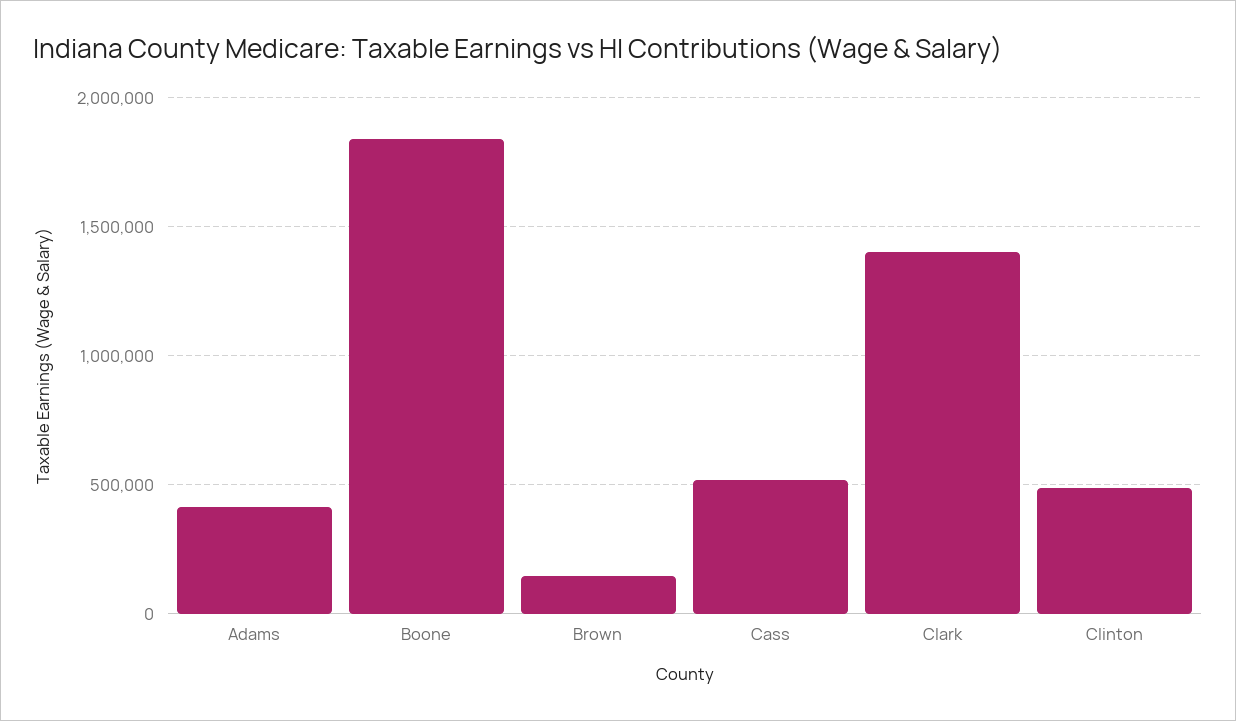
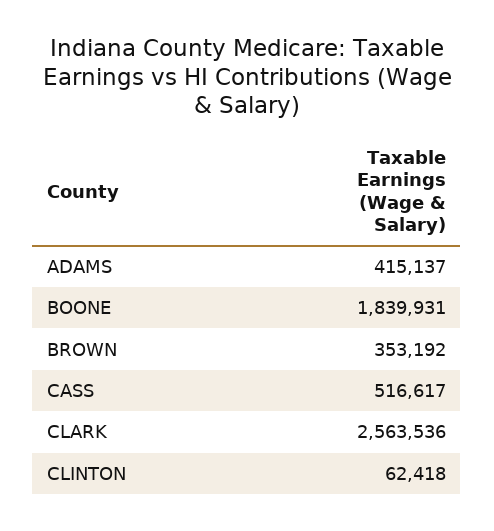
  {
    "Adams": 415137,
    "Boone": 1839931,
-   "Brown": 150000,
+   "Brown": 353192,
    "Cass": 516617,
-   "Clark": 1400000,
+   "Clark": 2563536,
-   "Clinton": 500000
+   "Clinton": 62418
  }

